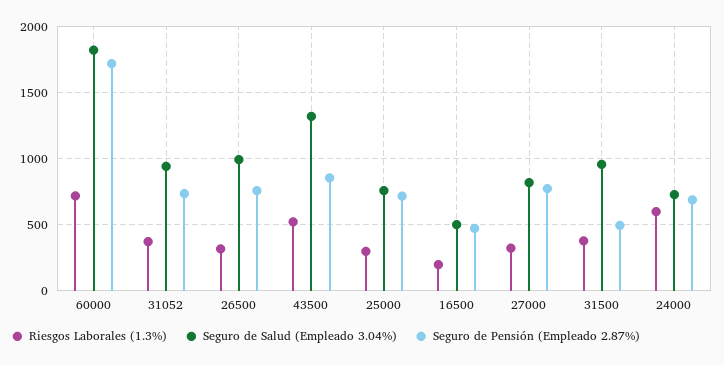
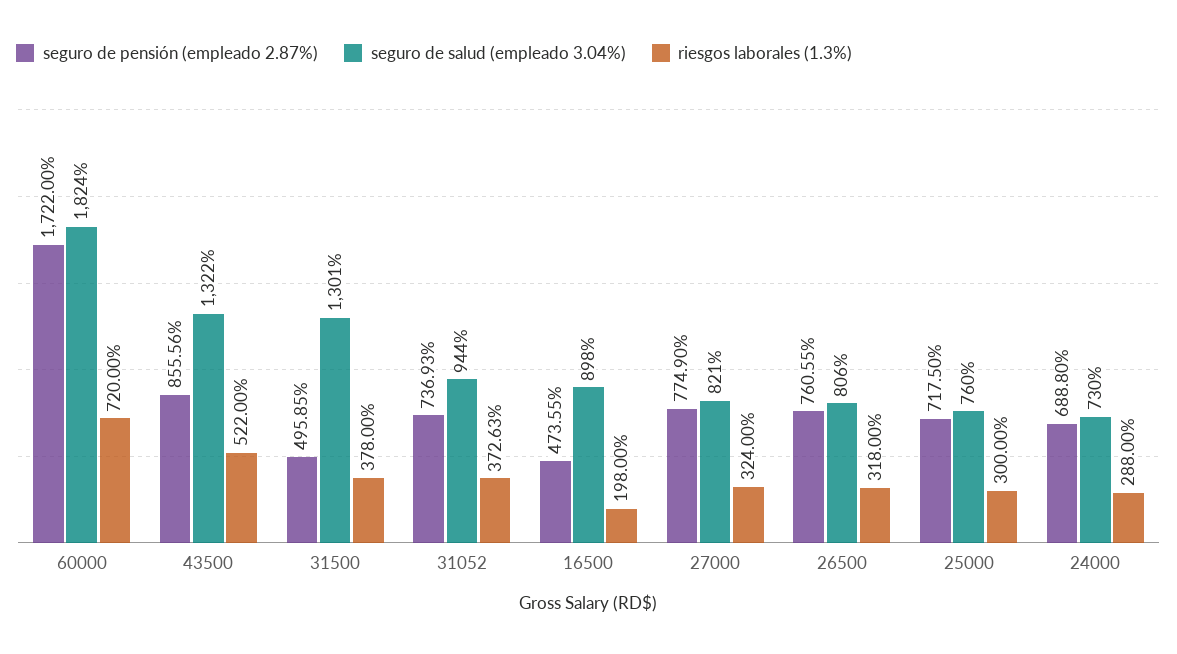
  {
    "Riesgos Laborales (1.3%)": {
      "60000": 720,
      "31052": 372.63,
      "26500": 318,
      "43500": 522,
      "25000": 300,
      "16500": 198,
      "27000": 324,
      "31500": 378,
-     "24000": 600
+     "24000": 288
    },
    "Seguro de Salud (Empleado 3.04%)": {
      "60000": 1824,
      "31052": 944,
-     "26500": 1000,
+     "26500": 806,
      "43500": 1322,
      "25000": 760,
-     "16500": 500,
+     "16500": 898,
      "27000": 821,
-     "31500": 950,
+     "31500": 1301,
      "24000": 730
    },
    "Seguro de Pensión (Empleado 2.87%)": {
      "60000": 1722,
      "31052": 736.93,
      "26500": 760.55,
      "43500": 855.56,
      "25000": 717.5,
      "16500": 473.55,
      "27000": 774.9,
      "31500": 495.85,
      "24000": 688.8
    }
  }

